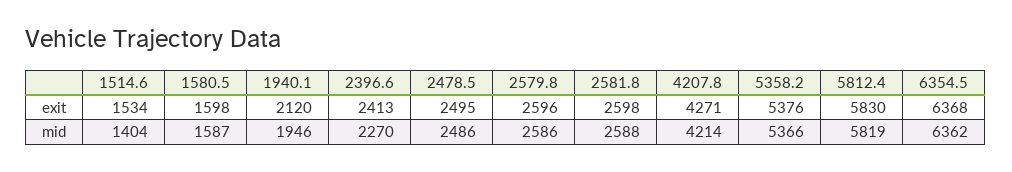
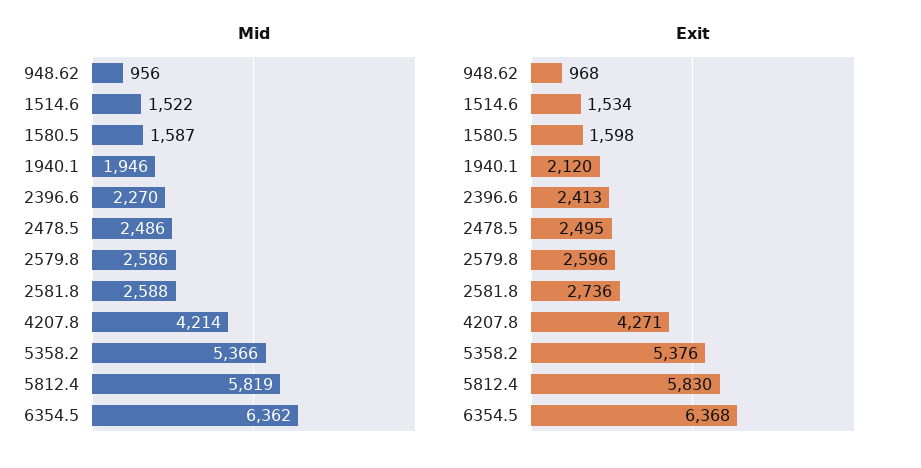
  {
    "exit": {
      "1514.6": 1534,
      "1580.5": 1598,
      "1940.1": 2120,
      "2396.6": 2413,
      "2478.5": 2495,
      "2579.8": 2596,
-     "2581.8": 2598,
+     "2581.8": 2736,
      "4207.8": 4271,
      "5358.2": 5376,
      "5812.4": 5830,
-     "6354.5": 6368
+     "6354.5": 6368,
+     "948.62": 968
    },
    "mid": {
-     "1514.6": 1404,
+     "1514.6": 1522,
      "1580.5": 1587,
      "1940.1": 1946,
      "2396.6": 2270,
      "2478.5": 2486,
      "2579.8": 2586,
      "2581.8": 2588,
      "4207.8": 4214,
      "5358.2": 5366,
      "5812.4": 5819,
-     "6354.5": 6362
+     "6354.5": 6362,
+     "948.62": 956
    }
  }

